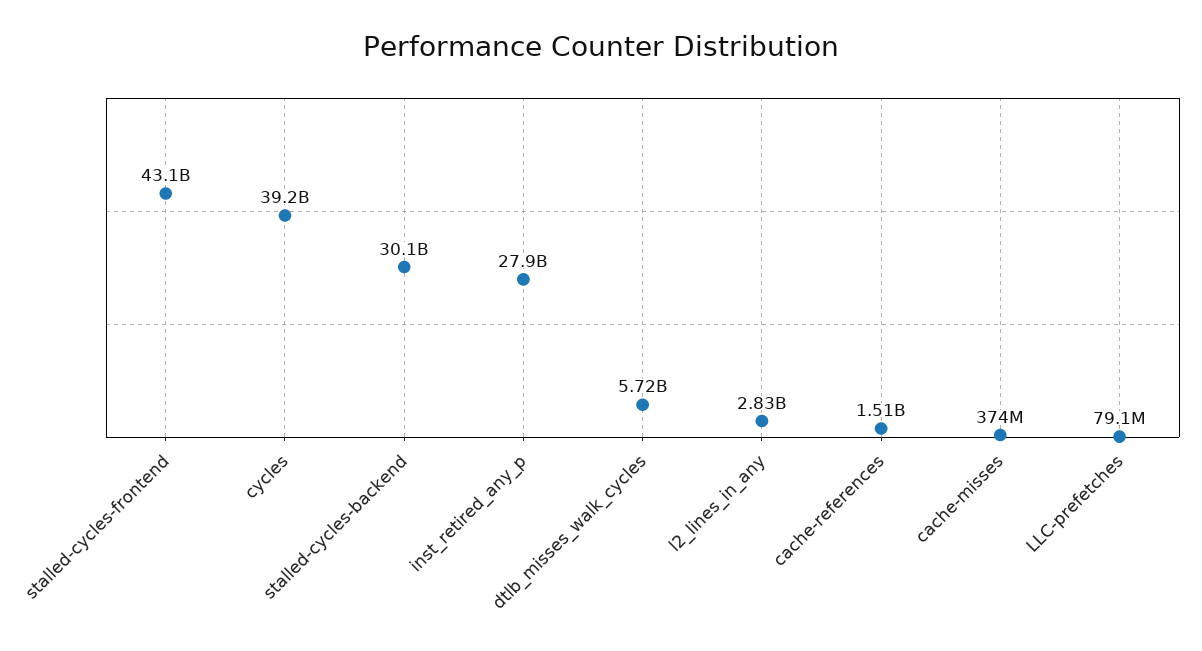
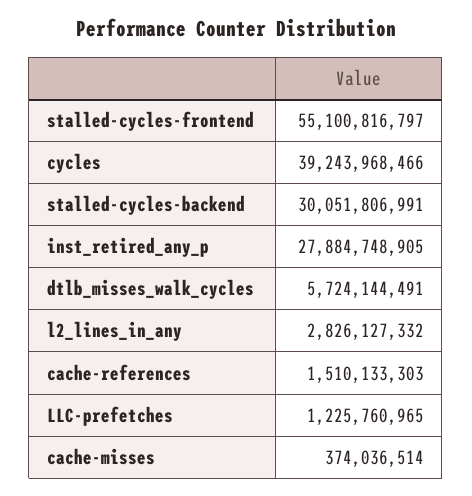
  {
-   "stalled-cycles-frontend": 43100000000,
+   "stalled-cycles-frontend": 55100816797,
    "cycles": 39243968466,
    "stalled-cycles-backend": 30051806991,
    "inst_retired_any_p": 27884748905,
    "dtlb_misses_walk_cycles": 5724144491,
    "l2_lines_in_any": 2826127332,
    "cache-references": 1510133303,
    "cache-misses": 374036514,
-   "LLC-prefetches": 79100000
+   "LLC-prefetches": 1225760965
  }

